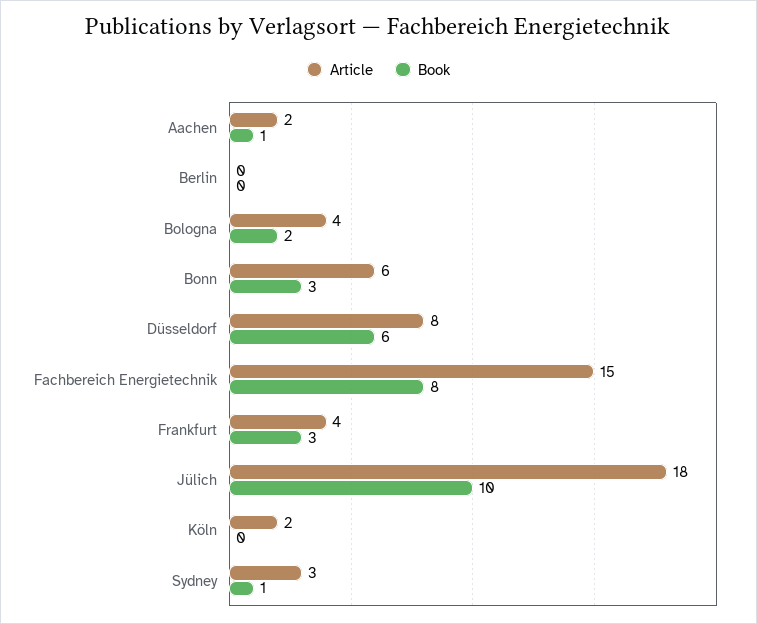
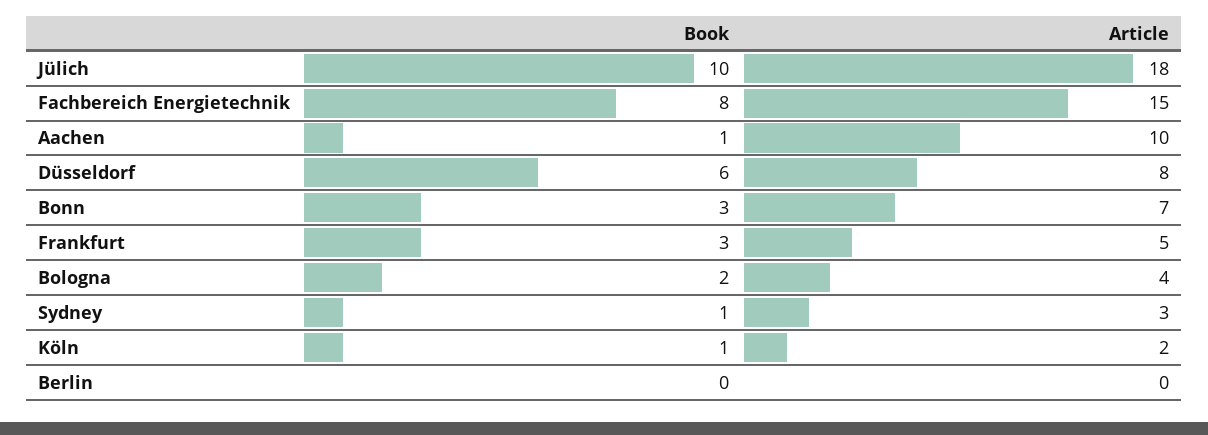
  {
    "Article": {
-     "Aachen": 2,
+     "Aachen": 10,
      "Berlin": 0,
      "Bologna": 4,
-     "Bonn": 6,
+     "Bonn": 7,
      "Düsseldorf": 8,
      "Fachbereich Energietechnik": 15,
-     "Frankfurt": 4,
+     "Frankfurt": 5,
      "Jülich": 18,
      "Köln": 2,
      "Sydney": 3
    },
    "Book": {
      "Aachen": 1,
      "Berlin": 0,
      "Bologna": 2,
      "Bonn": 3,
      "Düsseldorf": 6,
      "Fachbereich Energietechnik": 8,
      "Frankfurt": 3,
      "Jülich": 10,
-     "Köln": 0,
+     "Köln": 1,
      "Sydney": 1
    }
  }

